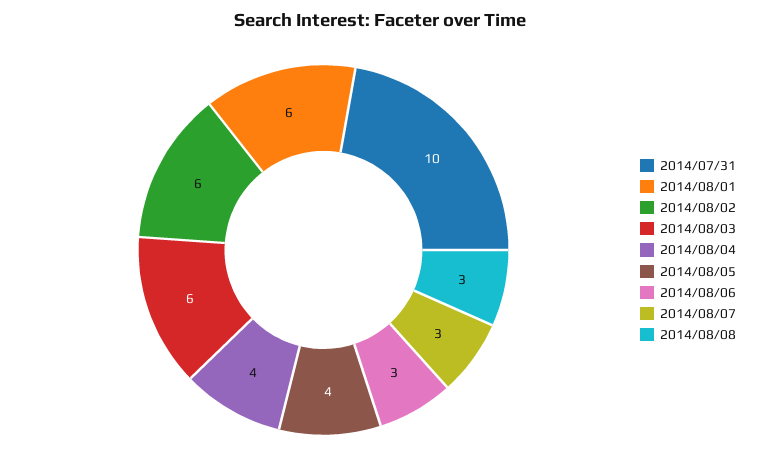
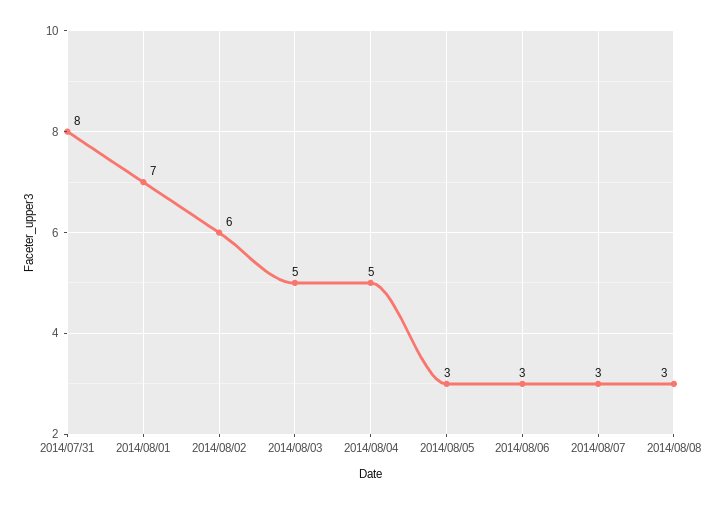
  {
-   "2014/07/31": 10,
+   "2014/07/31": 8,
-   "2014/08/01": 6,
+   "2014/08/01": 7,
    "2014/08/02": 6,
-   "2014/08/03": 6,
+   "2014/08/03": 5,
-   "2014/08/04": 4,
+   "2014/08/04": 5,
-   "2014/08/05": 4,
+   "2014/08/05": 3,
    "2014/08/06": 3,
    "2014/08/07": 3,
    "2014/08/08": 3
  }

